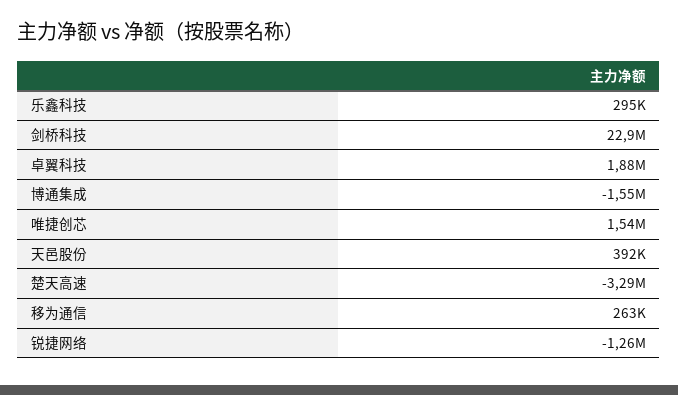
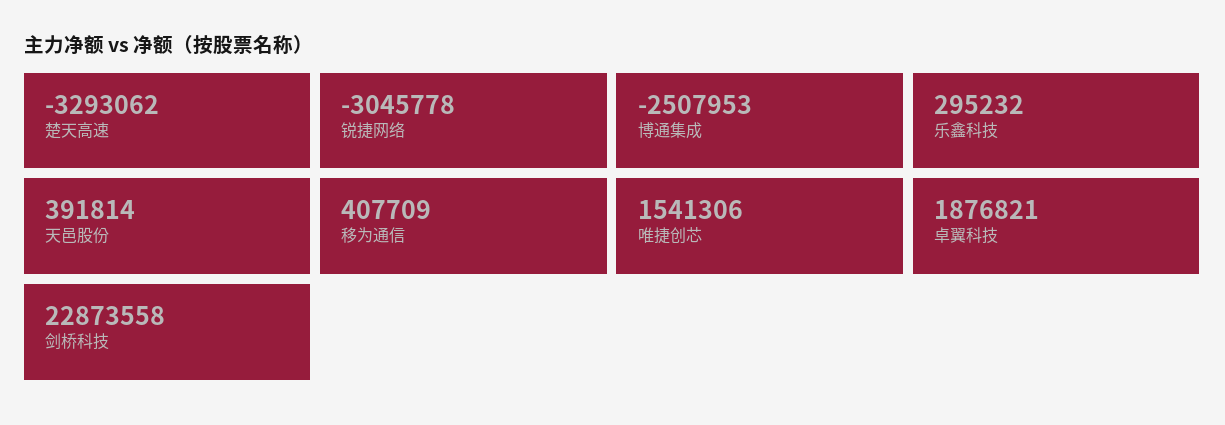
  {
    "乐鑫科技": 295232,
    "剑桥科技": 22873558,
    "卓翼科技": 1876821,
-   "博通集成": -1550000,
+   "博通集成": -2507953,
    "唯捷创芯": 1541306,
    "天邑股份": 391814,
    "楚天高速": -3293062,
-   "移为通信": 263000,
+   "移为通信": 407709,
-   "锐捷网络": -1260000
+   "锐捷网络": -3045778
  }

